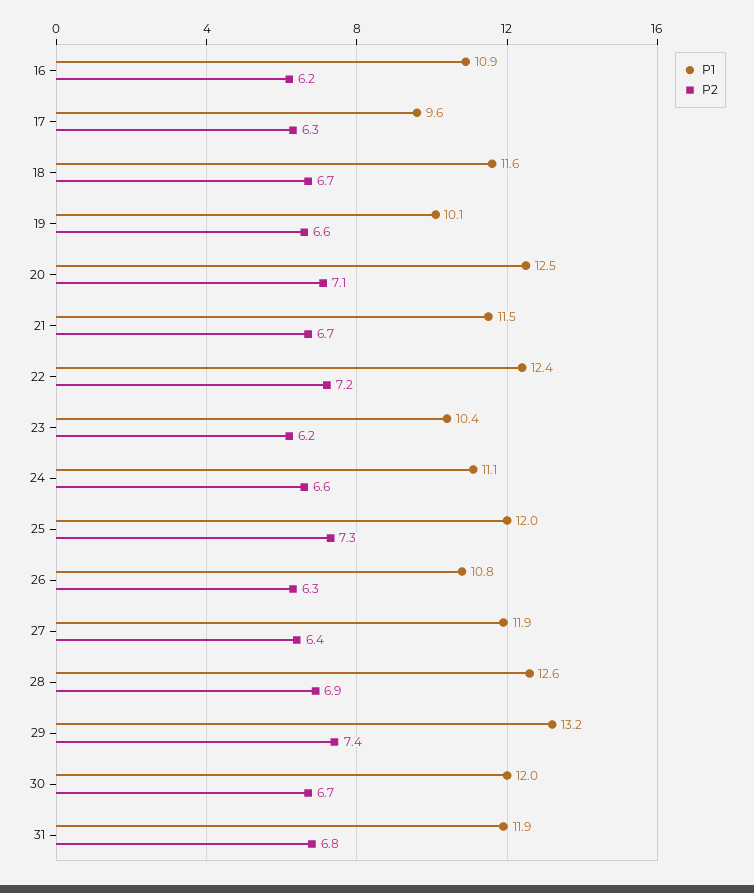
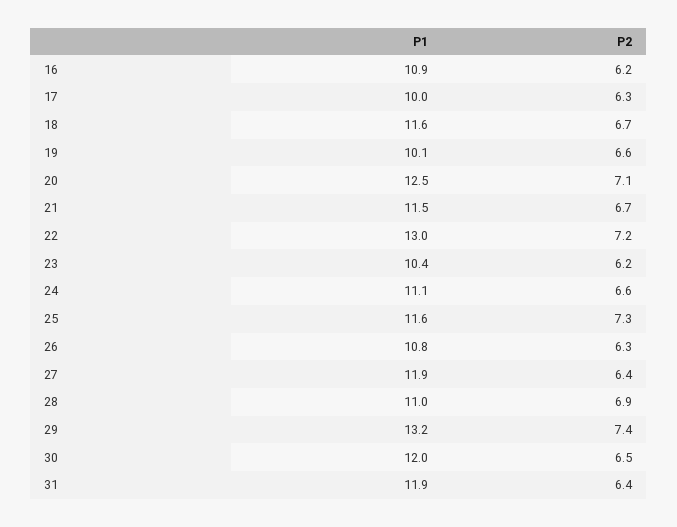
  {
    "P1": {
      "16": 10.9,
-     "17": 9.6,
+     "17": 10,
      "18": 11.6,
      "19": 10.1,
      "20": 12.5,
      "21": 11.5,
-     "22": 12.4,
+     "22": 13,
      "23": 10.4,
      "24": 11.1,
-     "25": 12,
+     "25": 11.6,
      "26": 10.8,
      "27": 11.9,
-     "28": 12.6,
+     "28": 11,
      "29": 13.2,
      "30": 12,
      "31": 11.9
    },
    "P2": {
      "16": 6.2,
      "17": 6.3,
      "18": 6.7,
      "19": 6.6,
      "20": 7.1,
      "21": 6.7,
      "22": 7.2,
      "23": 6.2,
      "24": 6.6,
      "25": 7.3,
      "26": 6.3,
      "27": 6.4,
      "28": 6.9,
      "29": 7.4,
-     "30": 6.7,
+     "30": 6.5,
-     "31": 6.8
+     "31": 6.4
    }
  }

